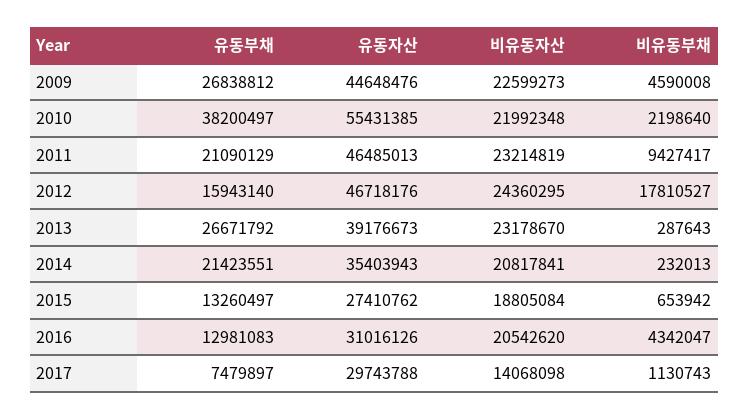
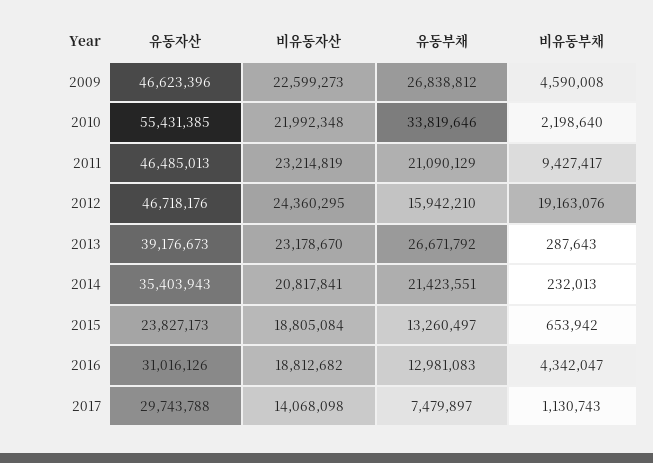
  {
    "유동부채": {
      "2009": 26838812,
-     "2010": 38200497,
+     "2010": 33819646,
      "2011": 21090129,
-     "2012": 15943140,
+     "2012": 15942210,
      "2013": 26671792,
      "2014": 21423551,
      "2015": 13260497,
      "2016": 12981083,
      "2017": 7479897
    },
    "유동자산": {
-     "2009": 44648476,
+     "2009": 46623396,
      "2010": 55431385,
      "2011": 46485013,
      "2012": 46718176,
      "2013": 39176673,
      "2014": 35403943,
-     "2015": 27410762,
+     "2015": 23827173,
      "2016": 31016126,
      "2017": 29743788
    },
    "비유동자산": {
      "2009": 22599273,
      "2010": 21992348,
      "2011": 23214819,
      "2012": 24360295,
      "2013": 23178670,
      "2014": 20817841,
      "2015": 18805084,
-     "2016": 20542620,
+     "2016": 18812682,
      "2017": 14068098
    },
    "비유동부채": {
      "2009": 4590008,
      "2010": 2198640,
      "2011": 9427417,
-     "2012": 17810527,
+     "2012": 19163076,
      "2013": 287643,
      "2014": 232013,
      "2015": 653942,
      "2016": 4342047,
      "2017": 1130743
    }
  }

